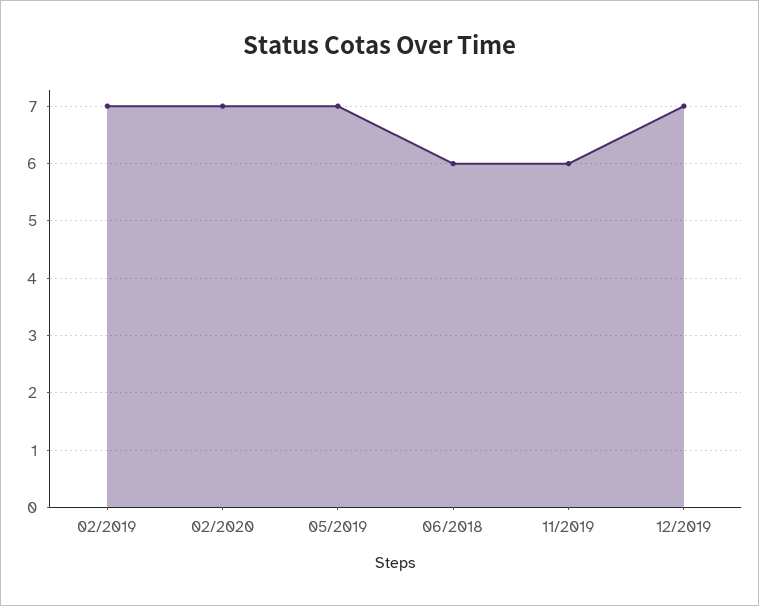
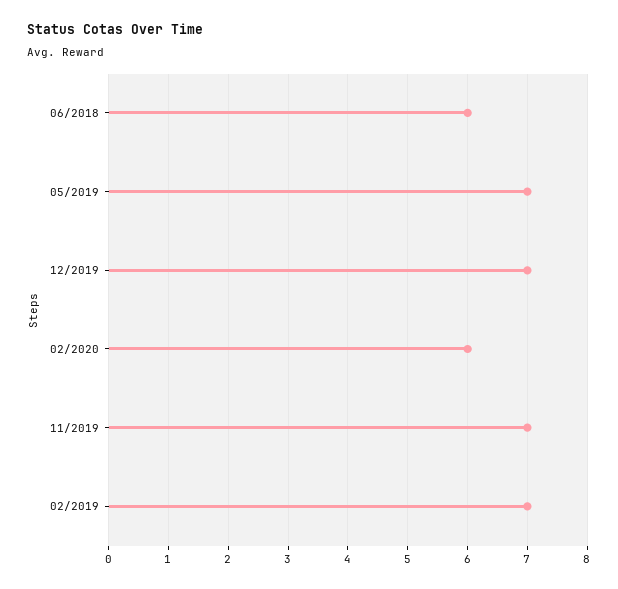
  {
    "02/2019": 7,
-   "02/2020": 7,
+   "02/2020": 6,
    "05/2019": 7,
    "06/2018": 6,
-   "11/2019": 6,
+   "11/2019": 7,
    "12/2019": 7
  }

